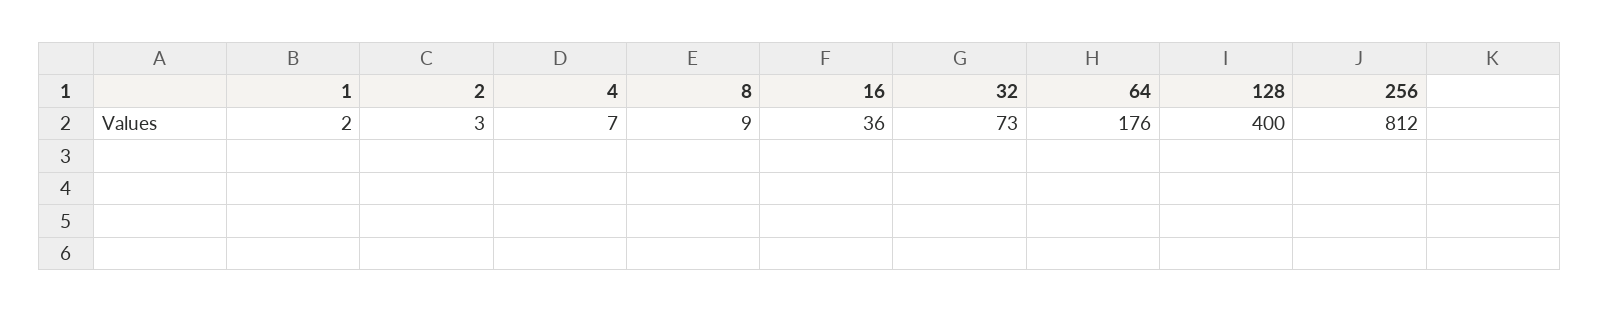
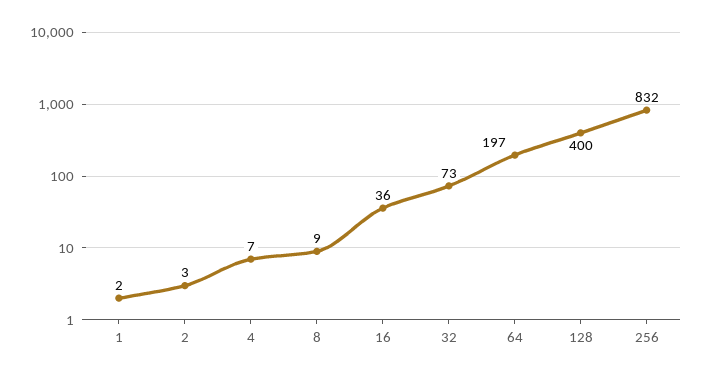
  {
    "1": 2,
    "2": 3,
    "4": 7,
    "8": 9,
    "16": 36,
    "32": 73,
-   "64": 176,
+   "64": 197,
    "128": 400,
-   "256": 812
+   "256": 832
  }

